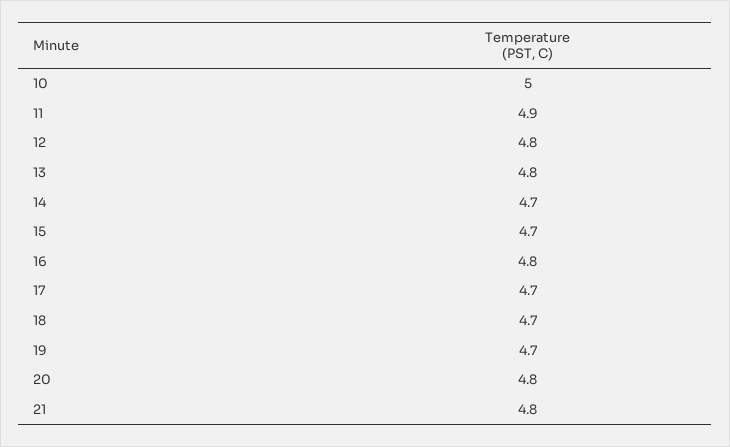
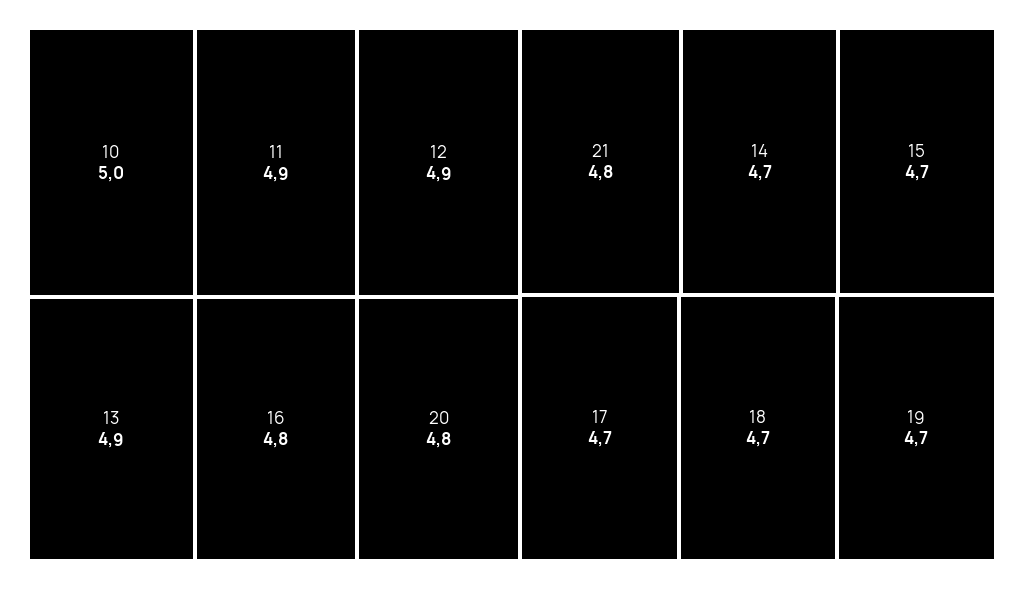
  {
    "10": 5,
    "11": 4.9,
-   "12": 4.8,
+   "12": 4.9,
-   "13": 4.8,
+   "13": 4.9,
    "14": 4.7,
    "15": 4.7,
    "16": 4.8,
    "17": 4.7,
    "18": 4.7,
    "19": 4.7,
    "20": 4.8,
    "21": 4.8
  }

